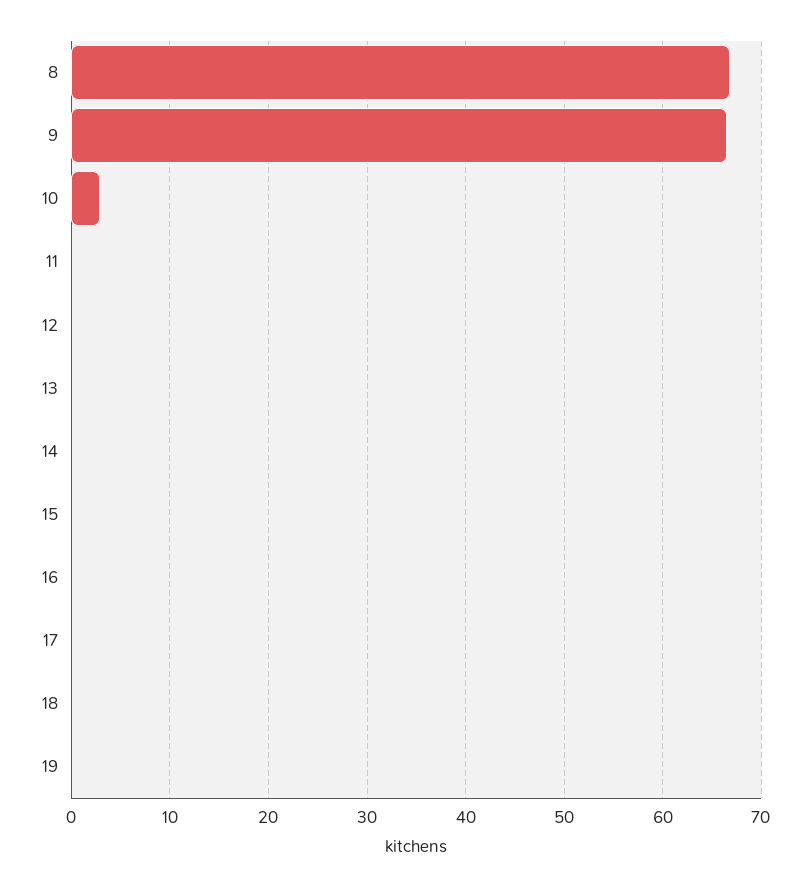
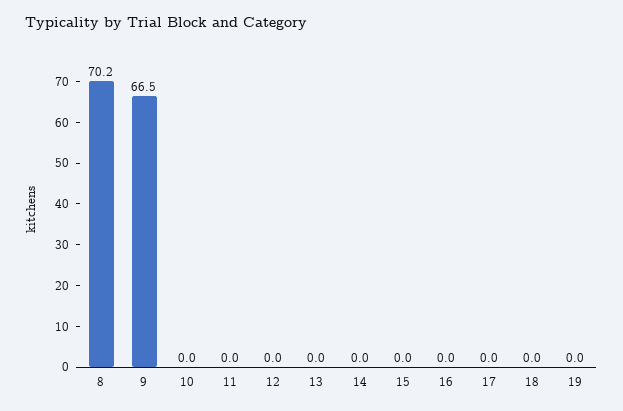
  {
-   "8": 67,
+   "8": 70.2,
    "9": 66.5,
-   "10": 3,
+   "10": 0,
    "11": 0,
    "12": 0,
    "13": 0,
    "14": 0,
    "15": 0,
    "16": 0,
    "17": 0,
    "18": 0,
    "19": 0
  }

